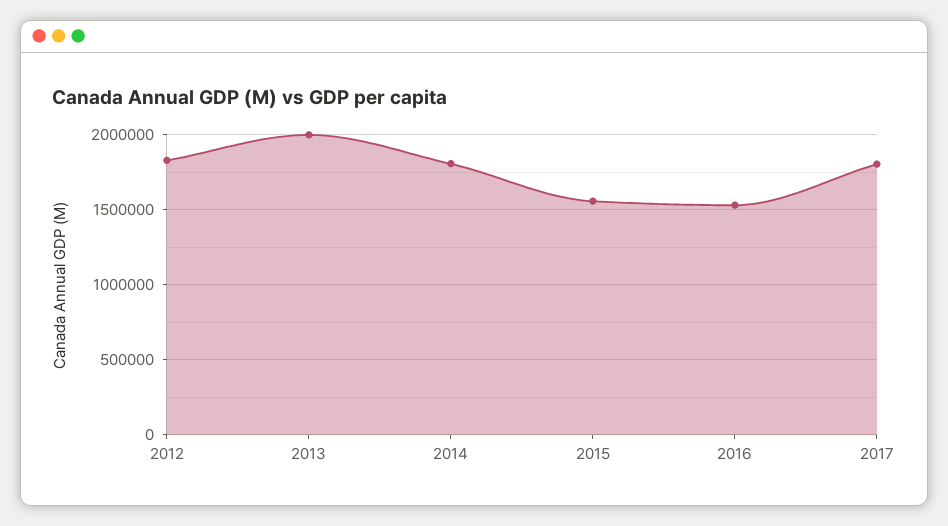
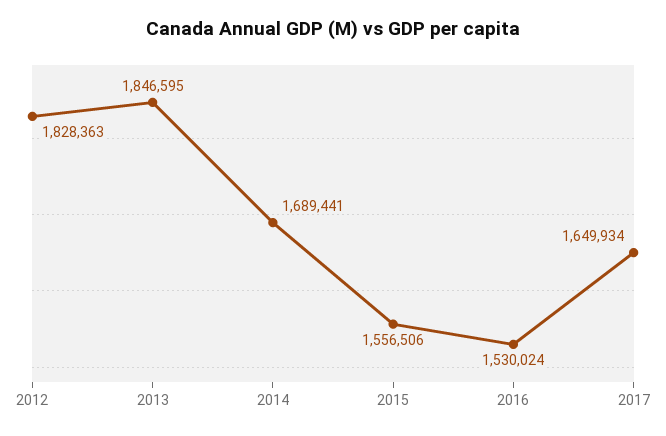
  {
    "2012": 1828363,
-   "2013": 2000000,
+   "2013": 1846595,
-   "2014": 1800000,
+   "2014": 1689441,
    "2015": 1556506,
    "2016": 1530024,
-   "2017": 1800000
+   "2017": 1649934
  }

